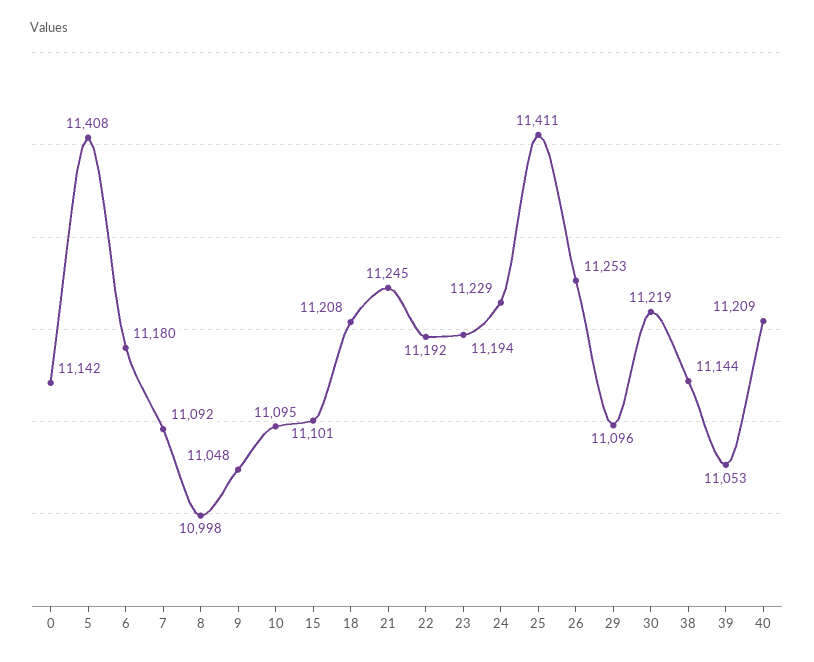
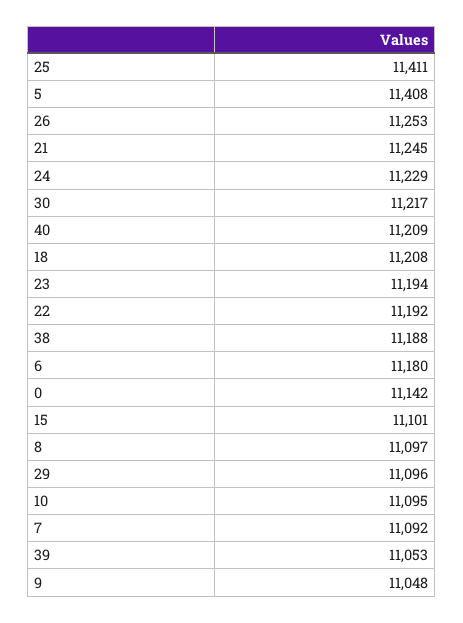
  {
    "0": 11142,
    "5": 11408,
    "6": 11180,
    "7": 11092,
-   "8": 10998,
+   "8": 11097,
    "9": 11048,
    "10": 11095,
    "15": 11101,
    "18": 11208,
    "21": 11245,
    "22": 11192,
    "23": 11194,
    "24": 11229,
    "25": 11411,
    "26": 11253,
    "29": 11096,
-   "30": 11219,
+   "30": 11217,
-   "38": 11144,
+   "38": 11188,
    "39": 11053,
    "40": 11209
  }

